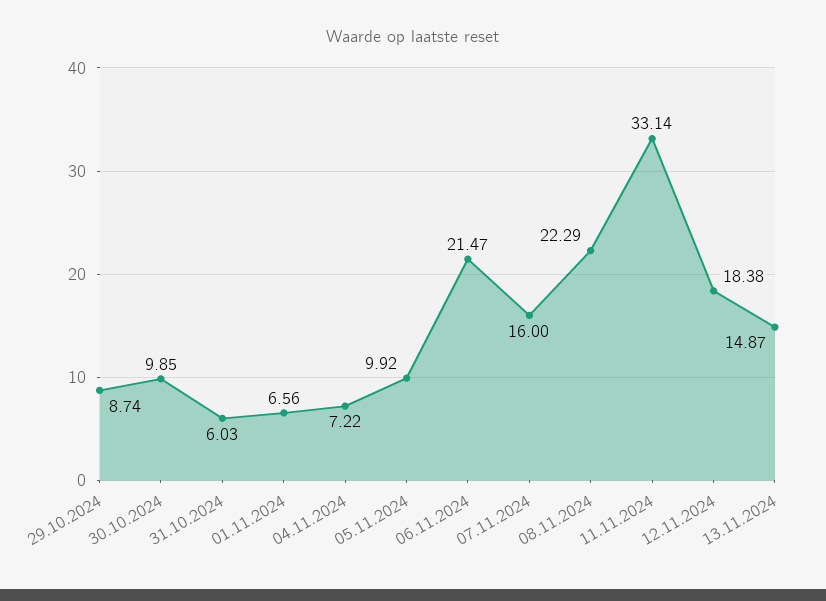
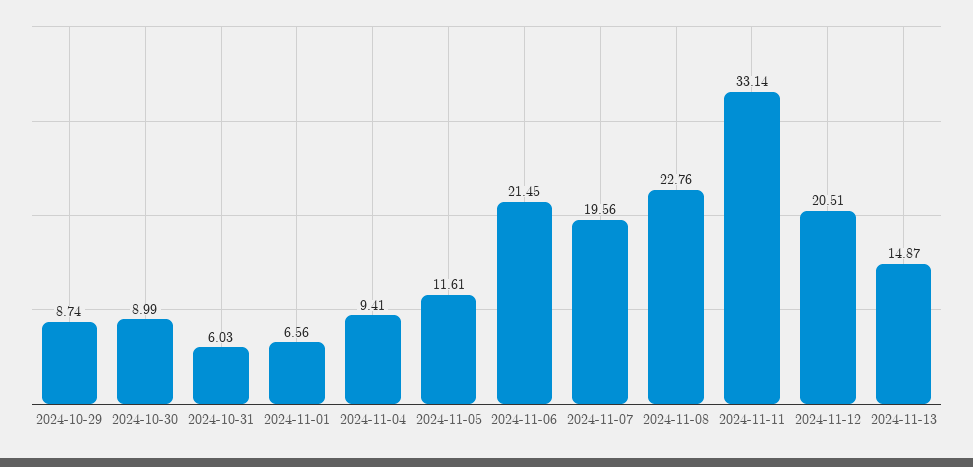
  {
    "29.10.2024": 8.74,
-   "30.10.2024": 9.85,
+   "30.10.2024": 8.99,
    "31.10.2024": 6.03,
    "01.11.2024": 6.56,
-   "04.11.2024": 7.22,
+   "04.11.2024": 9.41,
-   "05.11.2024": 9.92,
+   "05.11.2024": 11.61,
-   "06.11.2024": 21.47,
+   "06.11.2024": 21.45,
-   "07.11.2024": 16,
+   "07.11.2024": 19.56,
-   "08.11.2024": 22.29,
+   "08.11.2024": 22.76,
    "11.11.2024": 33.14,
-   "12.11.2024": 18.38,
+   "12.11.2024": 20.51,
    "13.11.2024": 14.87
  }

